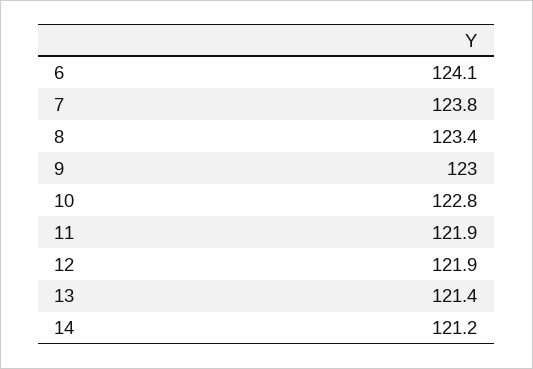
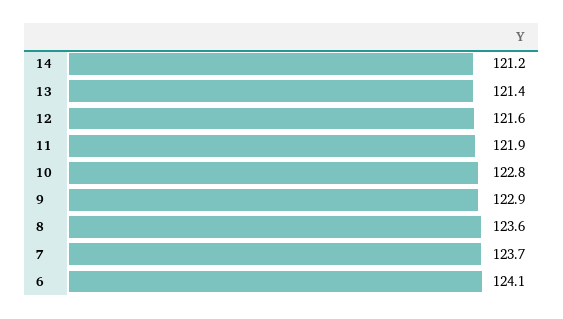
  {
    "6": 124.1,
-   "7": 123.8,
+   "7": 123.7,
-   "8": 123.4,
+   "8": 123.6,
-   "9": 123,
+   "9": 122.9,
    "10": 122.8,
    "11": 121.9,
-   "12": 121.9,
+   "12": 121.6,
    "13": 121.4,
    "14": 121.2
  }

